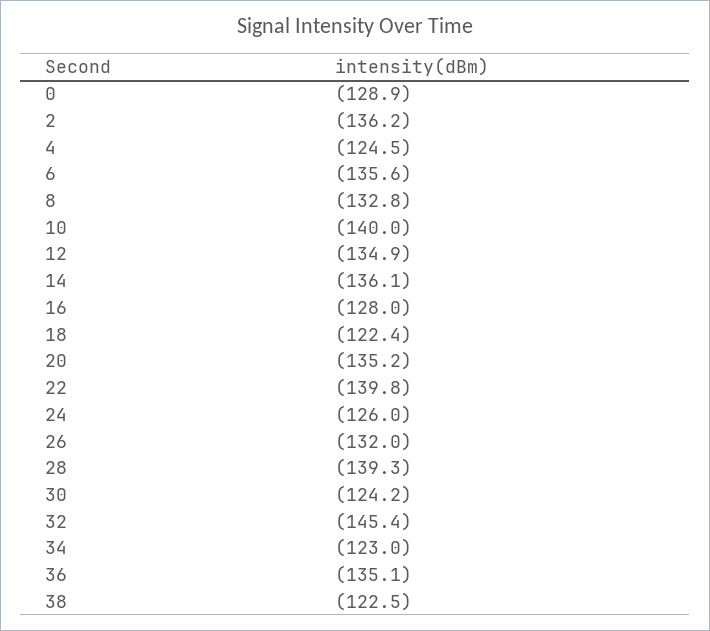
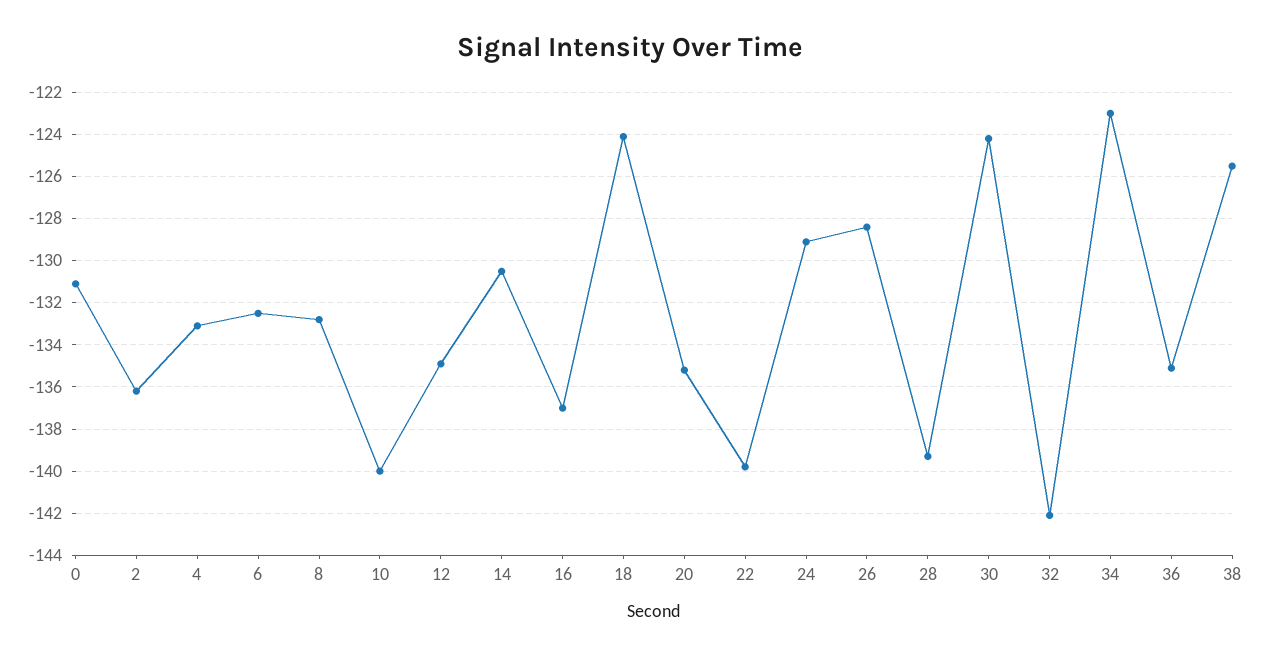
  {
-   "0": -128.9,
+   "0": -131,
    "2": -136.2,
-   "4": -124.5,
+   "4": -133,
-   "6": -135.6,
+   "6": -132.5,
    "8": -132.8,
    "10": -140,
    "12": -134.9,
-   "14": -136.1,
+   "14": -130.5,
-   "16": -128,
+   "16": -137,
-   "18": -122.4,
+   "18": -124,
    "20": -135.2,
    "22": -139.8,
-   "24": -126,
+   "24": -129,
-   "26": -132,
+   "26": -128.5,
    "28": -139.3,
    "30": -124.2,
-   "32": -145.4,
+   "32": -142,
    "34": -123,
    "36": -135.1,
-   "38": -122.5
+   "38": -125.5
  }

